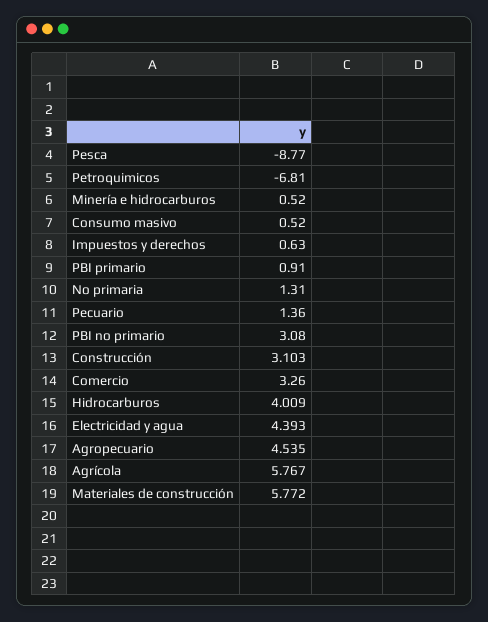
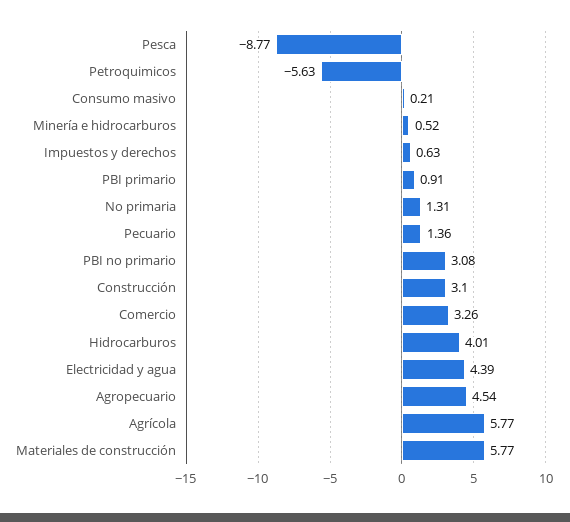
  {
    "Pesca": -8.77,
-   "Petroquimicos": -6.81,
+   "Petroquimicos": -5.63,
    "Minería e hidrocarburos": 0.52,
-   "Consumo masivo": 0.52,
+   "Consumo masivo": 0.21,
    "Impuestos y derechos": 0.63,
    "PBI primario": 0.91,
    "No primaria": 1.31,
    "Pecuario": 1.36,
    "PBI no primario": 3.08,
    "Construcción": 3.103,
    "Comercio": 3.26,
    "Hidrocarburos": 4.009,
    "Electricidad y agua": 4.393,
    "Agropecuario": 4.535,
    "Agrícola": 5.767,
    "Materiales de construcción": 5.772
  }

